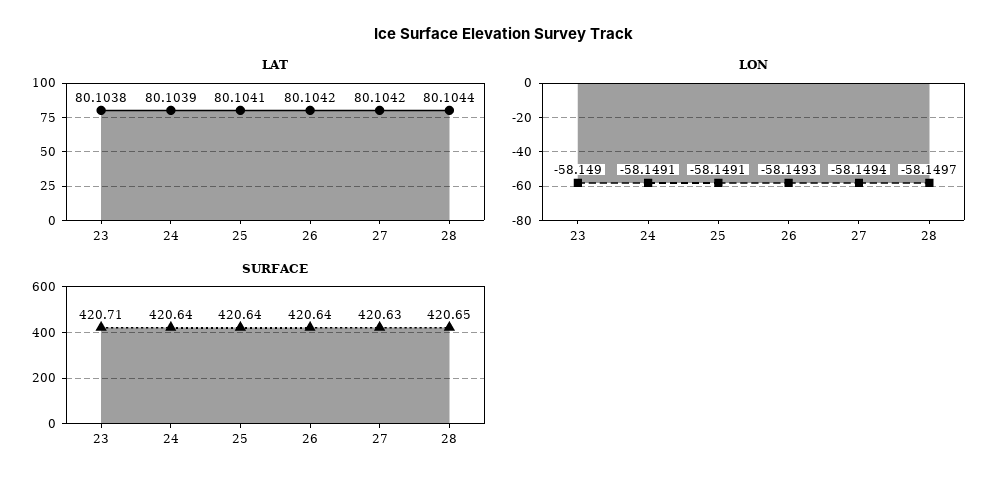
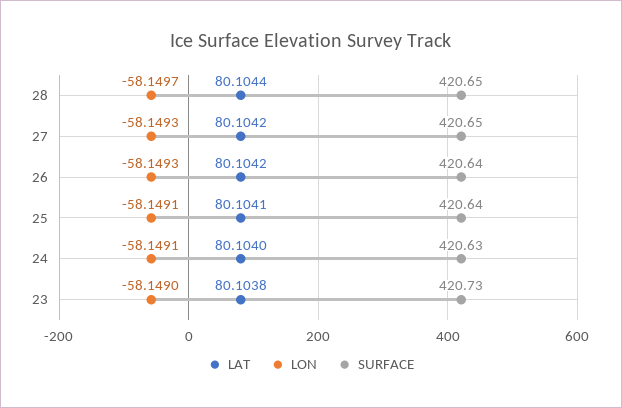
  {
    "LAT": {
      "23": 80.1038,
-     "24": 80.1039,
+     "24": 80.104,
      "25": 80.1041,
      "26": 80.1042,
      "27": 80.1042,
      "28": 80.1044
    },
    "LON": {
      "23": -58.149,
      "24": -58.1491,
      "25": -58.1491,
      "26": -58.1493,
-     "27": -58.1494,
+     "27": -58.1493,
      "28": -58.1497
    },
    "SURFACE": {
-     "23": 420.71,
+     "23": 420.73,
-     "24": 420.64,
+     "24": 420.63,
      "25": 420.64,
      "26": 420.64,
-     "27": 420.63,
+     "27": 420.65,
      "28": 420.65
    }
  }

